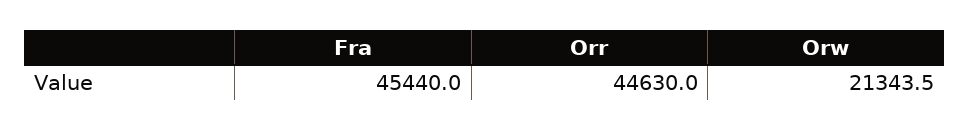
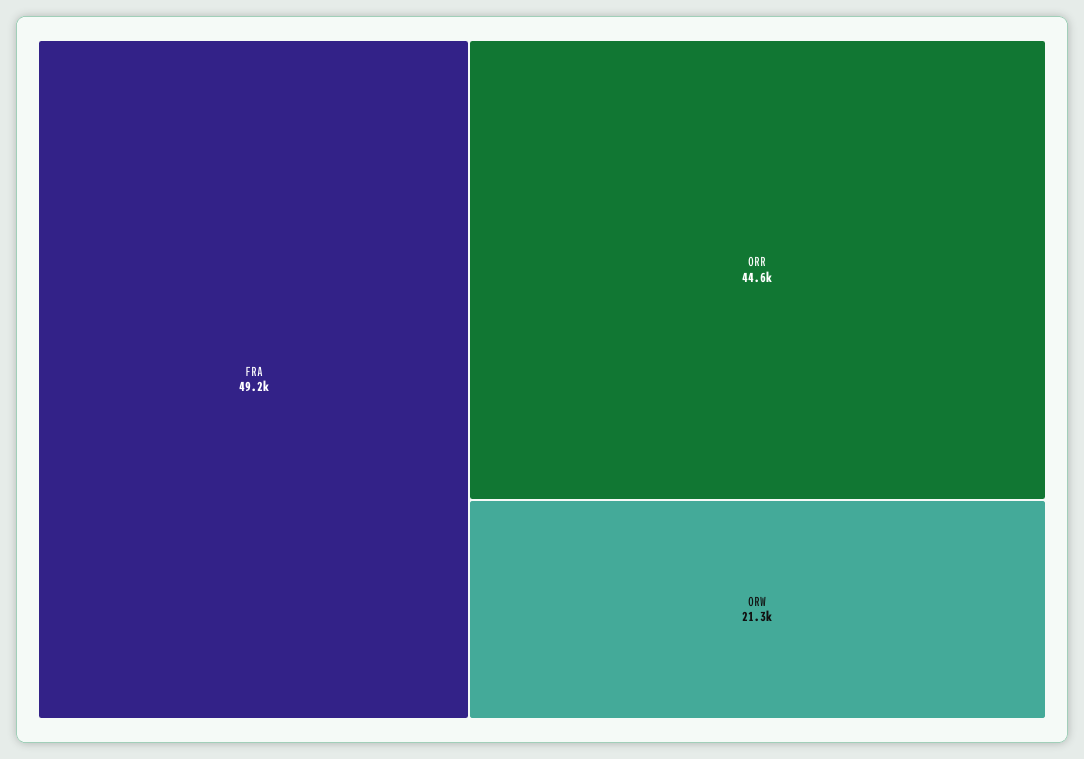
  {
-   "Fra": 45440,
+   "Fra": 49200,
    "Orr": 44630,
    "Orw": 21343.5
  }

